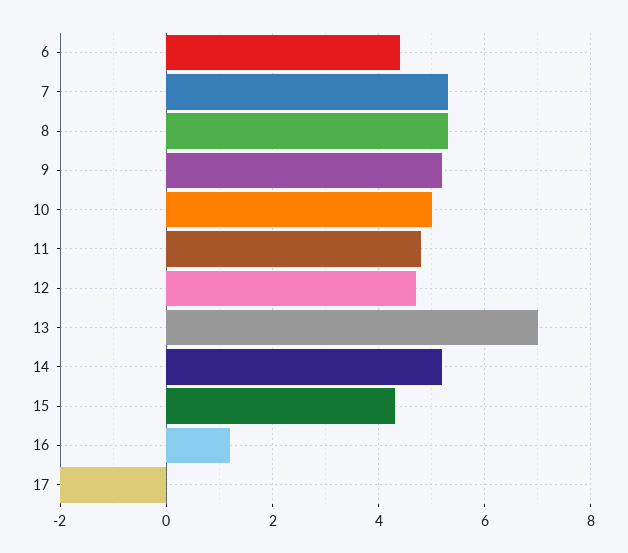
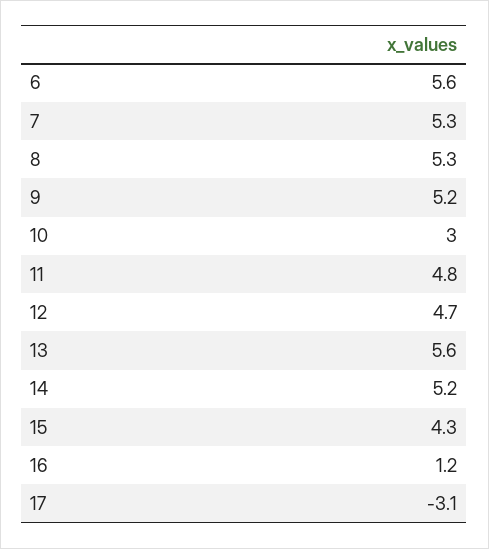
  {
-   "6": 4.5,
+   "6": 5.6,
    "7": 5.3,
    "8": 5.3,
    "9": 5.2,
-   "10": 5,
+   "10": 3,
    "11": 4.8,
    "12": 4.7,
-   "13": 7,
+   "13": 5.6,
    "14": 5.2,
    "15": 4.3,
    "16": 1.2,
-   "17": -2
+   "17": -3.1
  }

